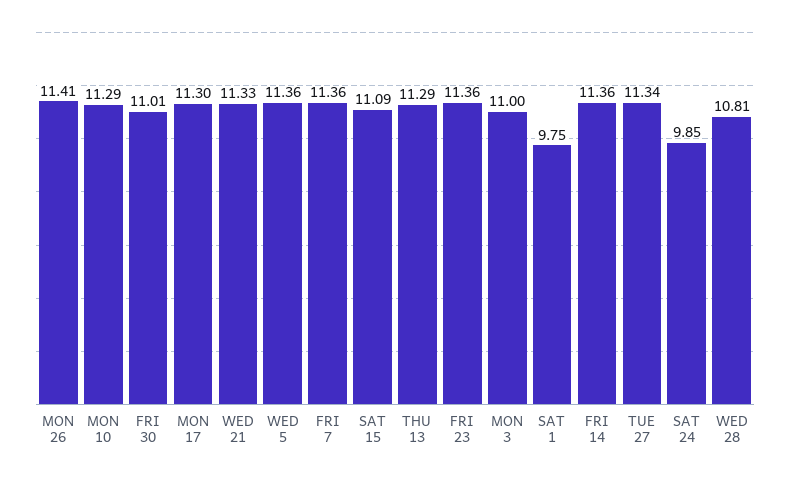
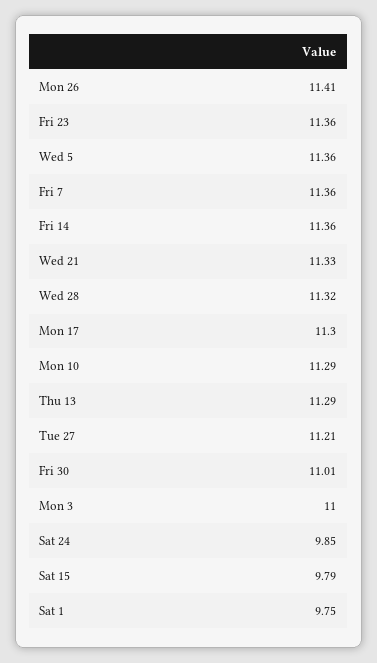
  {
    "MON 26": 11.41,
    "MON 10": 11.29,
    "FRI 30": 11.01,
    "MON 17": 11.3,
    "WED 21": 11.33,
    "WED 5": 11.36,
    "FRI 7": 11.36,
-   "SAT 15": 11.09,
+   "SAT 15": 9.79,
    "THU 13": 11.29,
    "FRI 23": 11.36,
    "MON 3": 11,
    "SAT 1": 9.75,
    "FRI 14": 11.36,
-   "TUE 27": 11.34,
+   "TUE 27": 11.21,
    "SAT 24": 9.85,
-   "WED 28": 10.81
+   "WED 28": 11.32
  }

